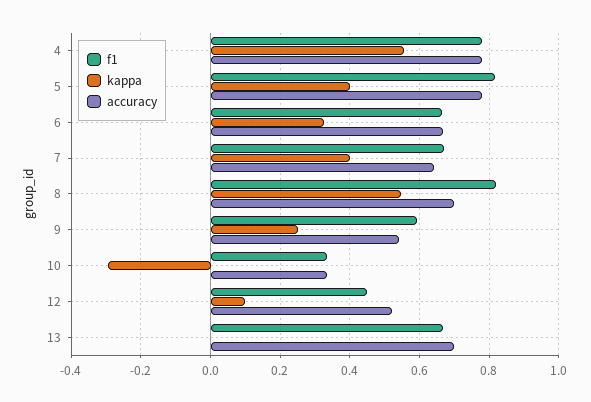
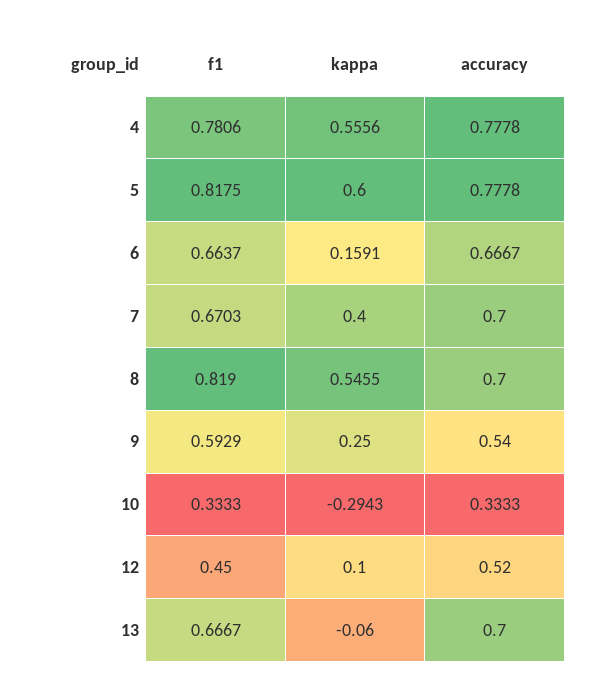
  {
    "f1": {
      "4": 0.7806,
      "5": 0.8175,
      "6": 0.6637,
      "7": 0.6703,
      "8": 0.819,
      "9": 0.5929,
      "10": 0.3333,
      "12": 0.45,
      "13": 0.6667
    },
    "kappa": {
      "4": 0.5556,
-     "5": 0.4,
+     "5": 0.6,
-     "6": 0.32,
+     "6": 0.1591,
      "7": 0.4,
      "8": 0.5455,
      "9": 0.25,
      "10": -0.2943,
      "12": 0.1,
-     "13": 0
+     "13": -0.06
    },
    "accuracy": {
      "4": 0.7778,
      "5": 0.7778,
      "6": 0.6667,
-     "7": 0.64,
+     "7": 0.7,
      "8": 0.7,
      "9": 0.54,
      "10": 0.3333,
      "12": 0.52,
      "13": 0.7
    }
  }

